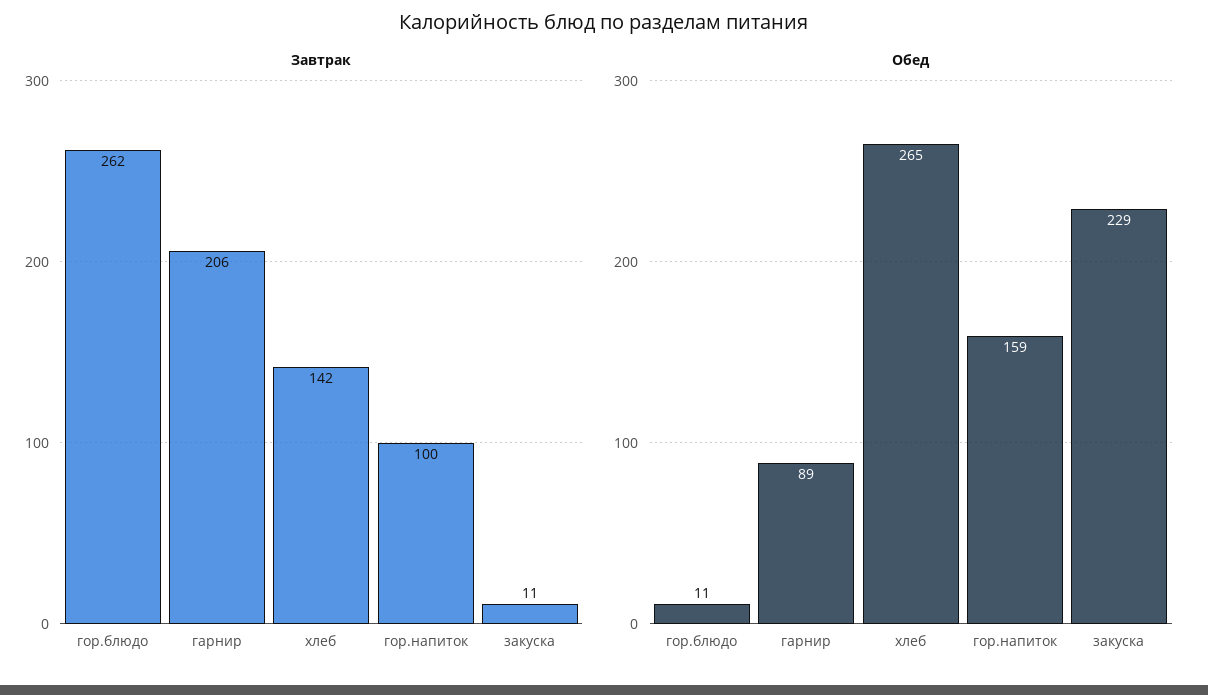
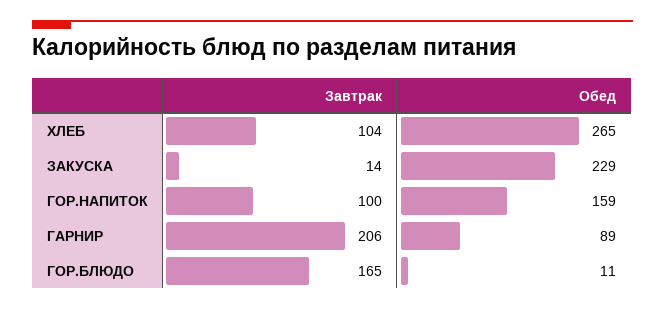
  {
    "Завтрак": {
-     "гор.блюдо": 262,
+     "гор.блюдо": 165,
      "гарнир": 206,
-     "хлеб": 142,
+     "хлеб": 104,
      "гор.напиток": 100,
-     "закуска": 11
+     "закуска": 14
    },
    "Обед": {
      "гор.блюдо": 11,
      "гарнир": 89,
      "хлеб": 265,
      "гор.напиток": 159,
      "закуска": 229
    }
  }

